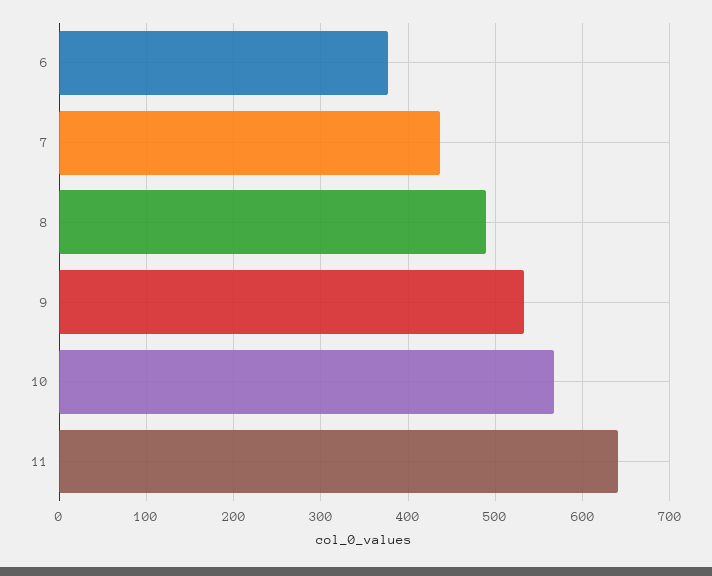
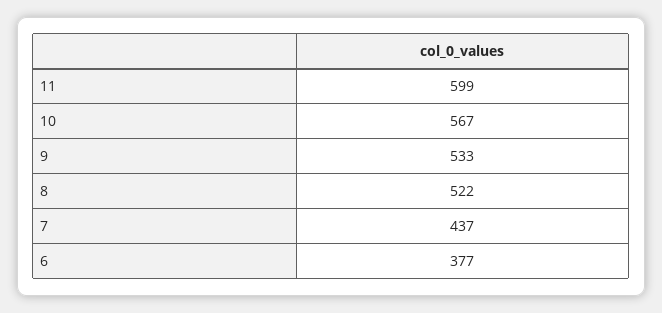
  {
    "6": 377,
    "7": 437,
-   "8": 490,
+   "8": 522,
    "9": 533,
    "10": 567,
-   "11": 640
+   "11": 599
  }

